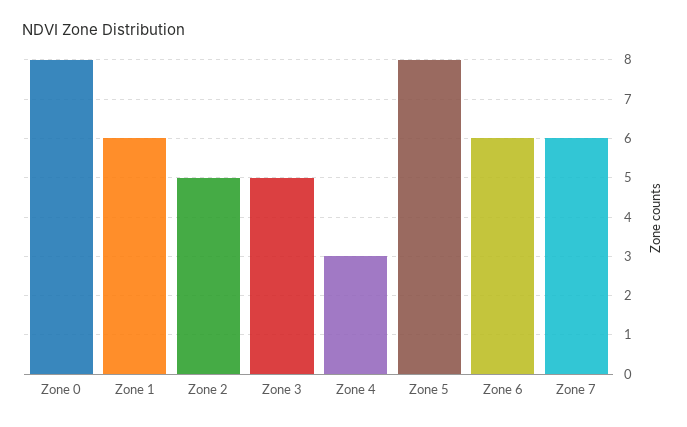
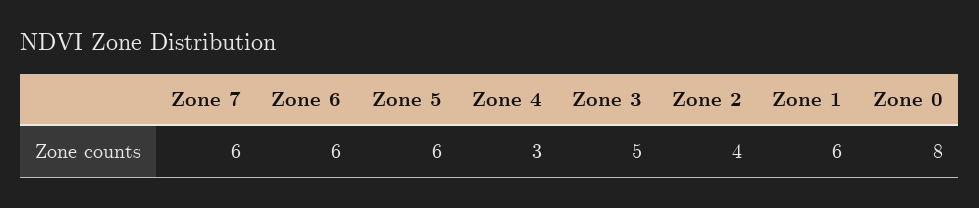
  {
    "Zone 0": 8,
    "Zone 1": 6,
-   "Zone 2": 5,
+   "Zone 2": 4,
    "Zone 3": 5,
    "Zone 4": 3,
-   "Zone 5": 8,
+   "Zone 5": 6,
    "Zone 6": 6,
    "Zone 7": 6
  }

